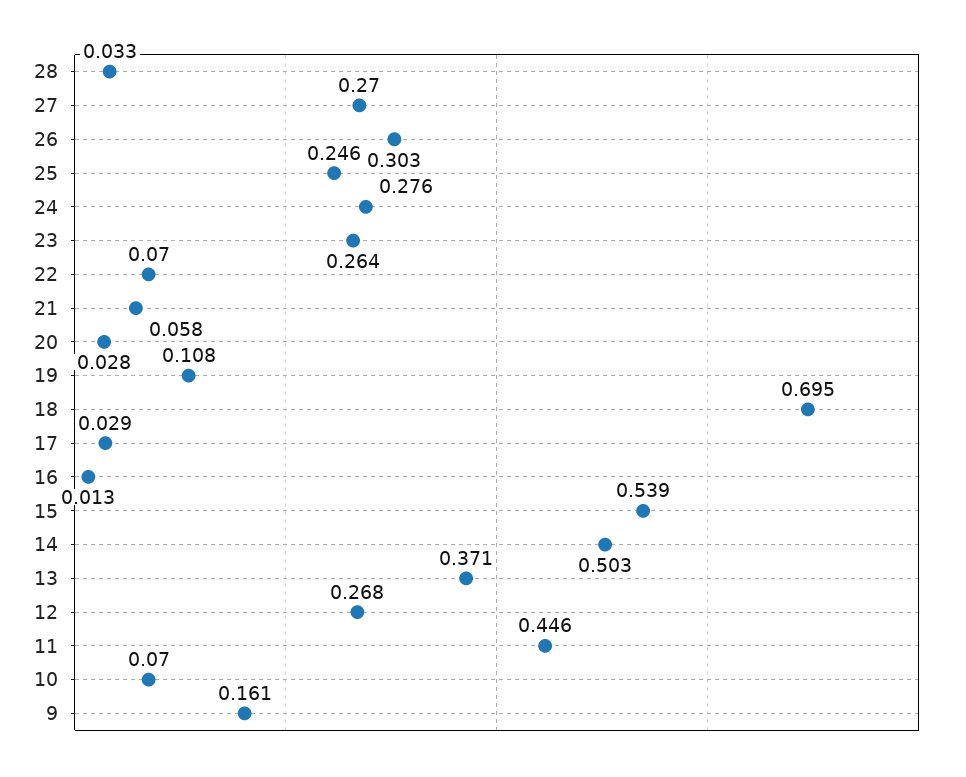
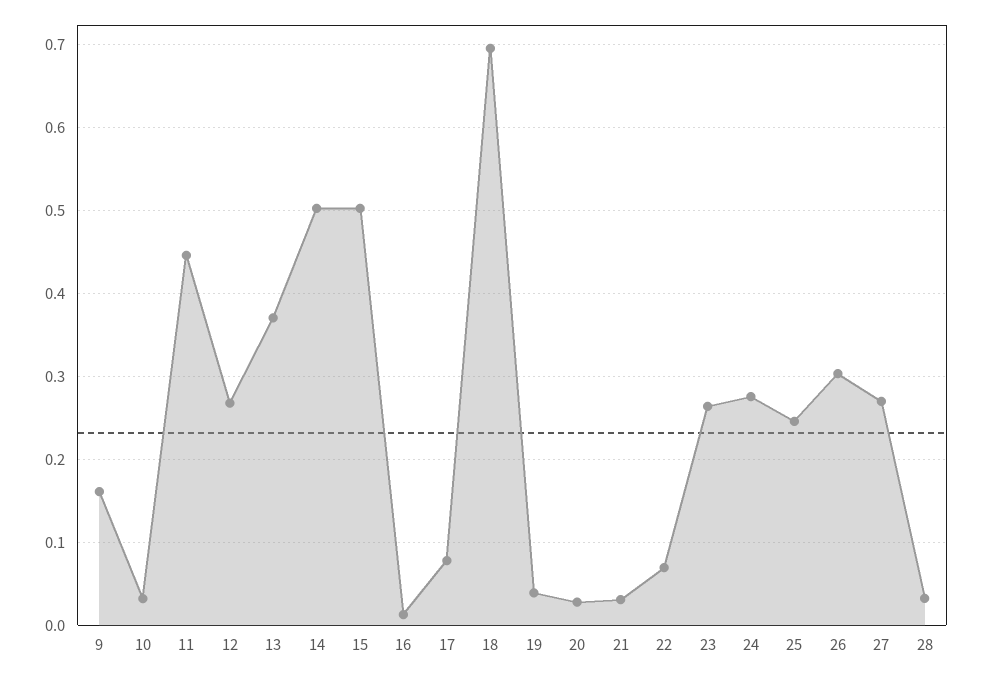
  {
    "28": 0.033,
    "27": 0.27,
    "26": 0.303,
    "25": 0.246,
    "24": 0.276,
    "23": 0.264,
    "22": 0.07,
-   "21": 0.058,
+   "21": 0.03,
    "20": 0.028,
-   "19": 0.108,
+   "19": 0.04,
    "18": 0.695,
-   "17": 0.029,
+   "17": 0.08,
    "16": 0.013,
-   "15": 0.539,
+   "15": 0.5,
    "14": 0.503,
    "13": 0.371,
    "12": 0.268,
    "11": 0.446,
-   "10": 0.07,
+   "10": 0.03,
    "9": 0.161
  }

